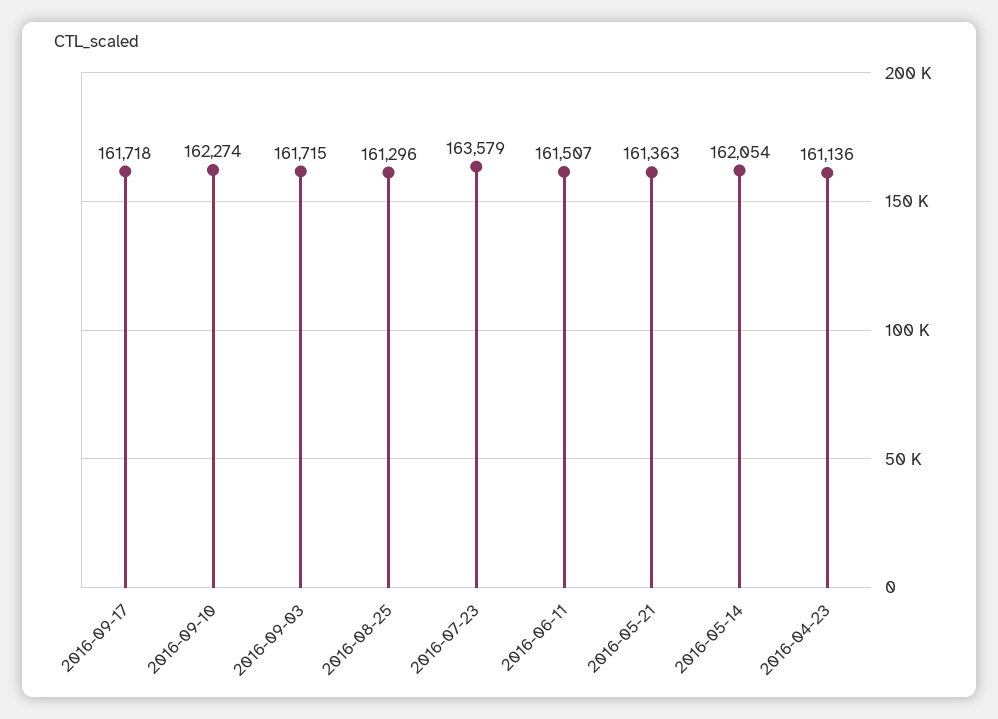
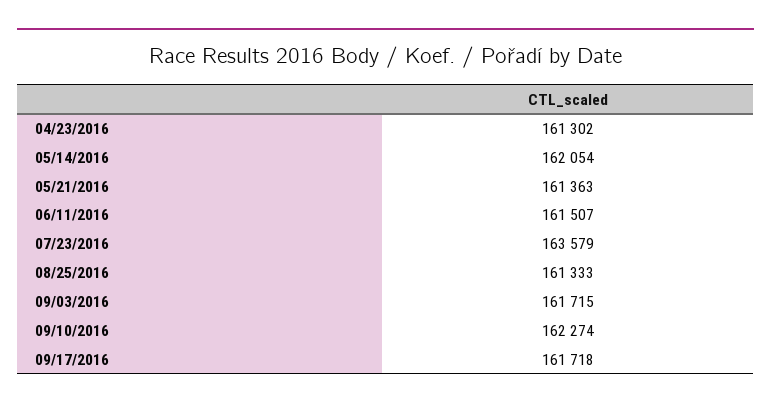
  {
    "2016-09-17": 161718,
    "2016-09-10": 162274,
    "2016-09-03": 161715,
-   "2016-08-25": 161296,
+   "2016-08-25": 161333,
    "2016-07-23": 163579,
    "2016-06-11": 161507,
    "2016-05-21": 161363,
    "2016-05-14": 162054,
-   "2016-04-23": 161136
+   "2016-04-23": 161302
  }

